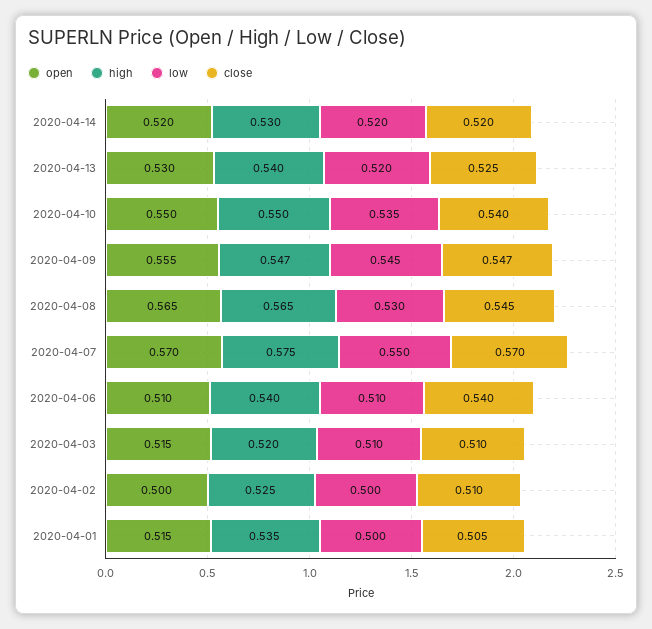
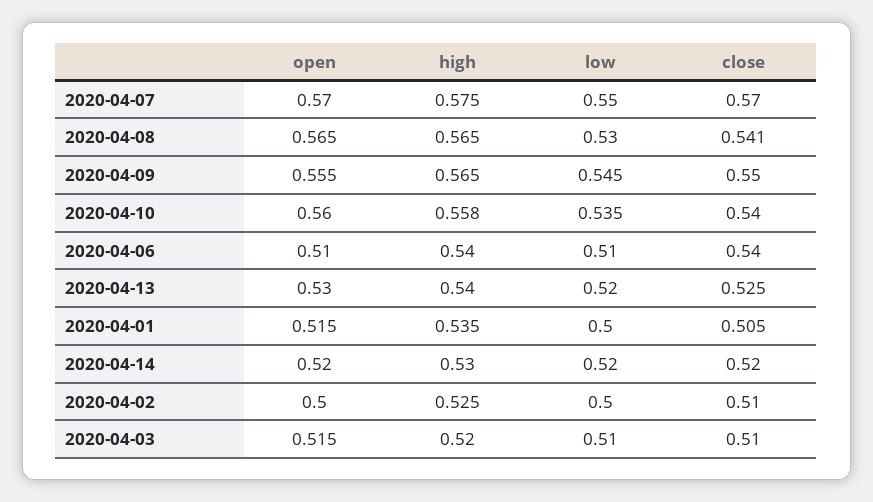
  {
    "open": {
      "2020-04-14": 0.52,
      "2020-04-13": 0.53,
-     "2020-04-10": 0.55,
+     "2020-04-10": 0.56,
      "2020-04-09": 0.555,
      "2020-04-08": 0.565,
      "2020-04-07": 0.57,
      "2020-04-06": 0.51,
      "2020-04-03": 0.515,
      "2020-04-02": 0.5,
      "2020-04-01": 0.515
    },
    "high": {
      "2020-04-14": 0.53,
      "2020-04-13": 0.54,
-     "2020-04-10": 0.55,
+     "2020-04-10": 0.558,
-     "2020-04-09": 0.547,
+     "2020-04-09": 0.565,
      "2020-04-08": 0.565,
      "2020-04-07": 0.575,
      "2020-04-06": 0.54,
      "2020-04-03": 0.52,
      "2020-04-02": 0.525,
      "2020-04-01": 0.535
    },
    "low": {
      "2020-04-14": 0.52,
      "2020-04-13": 0.52,
      "2020-04-10": 0.535,
      "2020-04-09": 0.545,
      "2020-04-08": 0.53,
      "2020-04-07": 0.55,
      "2020-04-06": 0.51,
      "2020-04-03": 0.51,
      "2020-04-02": 0.5,
      "2020-04-01": 0.5
    },
    "close": {
      "2020-04-14": 0.52,
      "2020-04-13": 0.525,
      "2020-04-10": 0.54,
-     "2020-04-09": 0.547,
+     "2020-04-09": 0.55,
-     "2020-04-08": 0.545,
+     "2020-04-08": 0.541,
      "2020-04-07": 0.57,
      "2020-04-06": 0.54,
      "2020-04-03": 0.51,
      "2020-04-02": 0.51,
      "2020-04-01": 0.505
    }
  }

